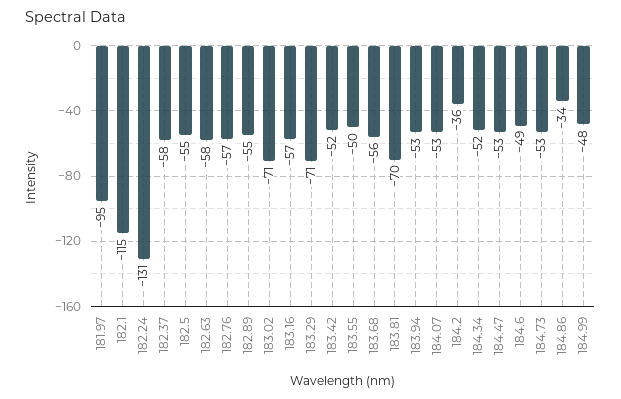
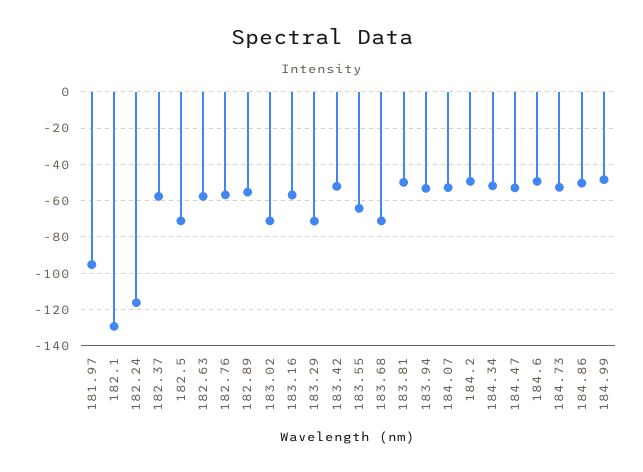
  {
    "181.97": -95,
-   "182.1": -115,
+   "182.1": -130,
-   "182.24": -131,
+   "182.24": -115,
    "182.37": -58,
-   "182.5": -55,
+   "182.5": -70,
    "182.63": -58,
    "182.76": -57,
    "182.89": -55,
    "183.02": -71,
    "183.16": -57,
    "183.29": -71,
    "183.42": -52,
-   "183.55": -50,
+   "183.55": -65,
-   "183.68": -56,
+   "183.68": -70,
-   "183.81": -70,
+   "183.81": -50,
    "183.94": -53,
    "184.07": -53,
-   "184.2": -36,
+   "184.2": -50,
    "184.34": -52,
    "184.47": -53,
    "184.6": -49,
    "184.73": -53,
-   "184.86": -34,
+   "184.86": -50,
    "184.99": -48
  }

